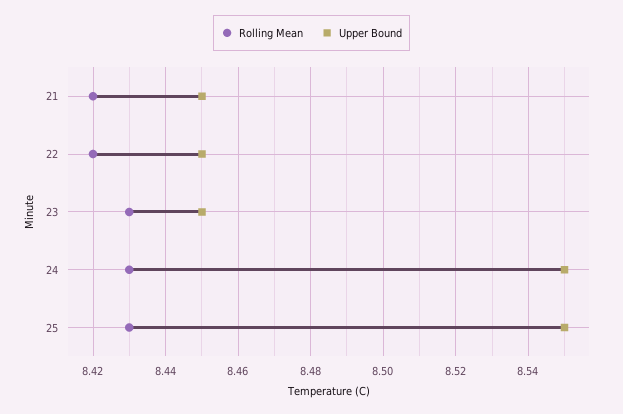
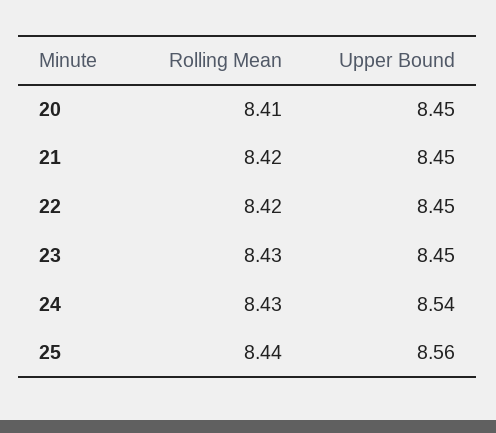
  {
    "Rolling Mean": {
      "21": 8.42,
      "22": 8.42,
      "23": 8.43,
      "24": 8.43,
-     "25": 8.43
+     "25": 8.44,
+     "20": 8.41
    },
    "Upper Bound": {
      "21": 8.45,
      "22": 8.45,
      "23": 8.45,
-     "24": 8.55,
+     "24": 8.54,
-     "25": 8.55
+     "25": 8.56,
+     "20": 8.45
    }
  }

